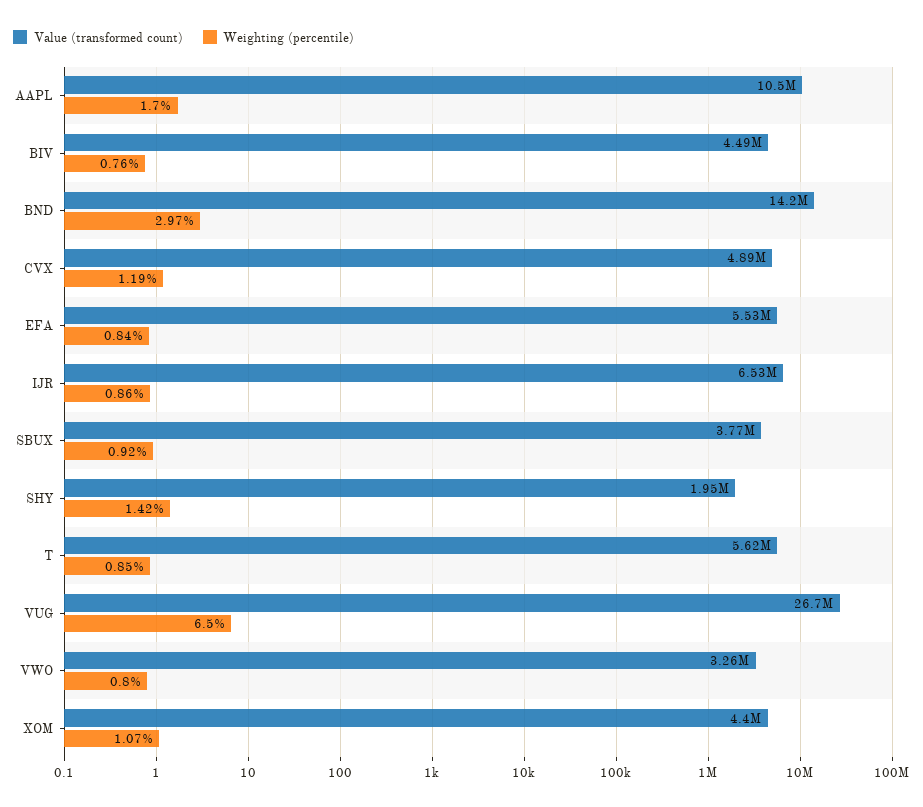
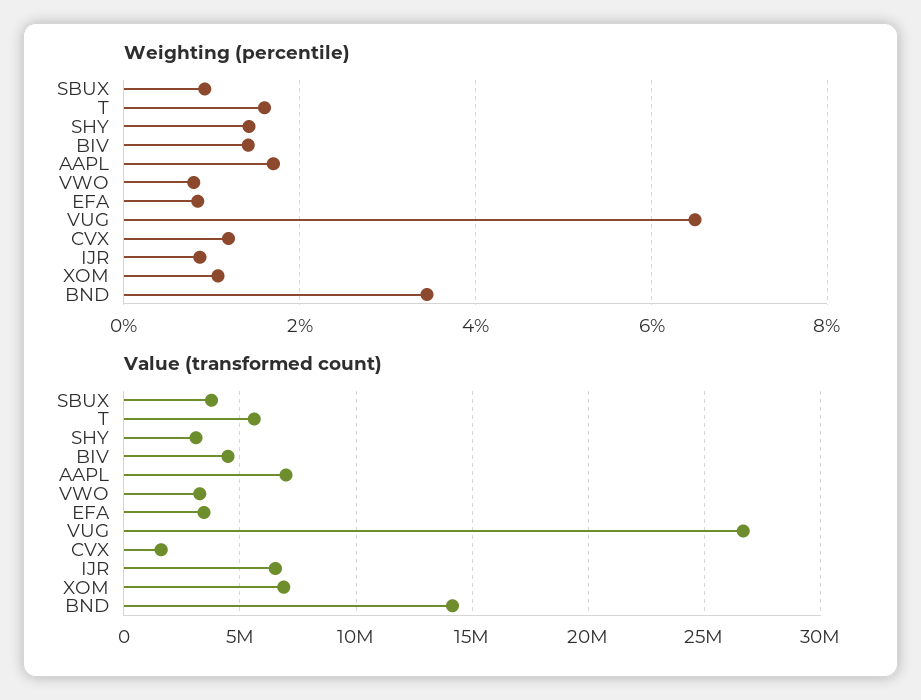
  {
    "Value (transformed count)": {
-     "AAPL": 10500000,
+     "AAPL": 7000000,
      "BIV": 4490000,
      "BND": 14200000,
-     "CVX": 4890000,
+     "CVX": 1500000,
-     "EFA": 5530000,
+     "EFA": 3500000,
      "IJR": 6530000,
      "SBUX": 3770000,
-     "SHY": 1950000,
+     "SHY": 3000000,
      "T": 5620000,
      "VUG": 26700000,
      "VWO": 3260000,
-     "XOM": 4400000
+     "XOM": 7000000
    },
    "Weighting (percentile)": {
      "AAPL": 1.7,
-     "BIV": 0.76,
+     "BIV": 1.4,
-     "BND": 2.97,
+     "BND": 3.4,
      "CVX": 1.19,
      "EFA": 0.84,
      "IJR": 0.86,
      "SBUX": 0.92,
      "SHY": 1.42,
-     "T": 0.85,
+     "T": 1.6,
      "VUG": 6.5,
      "VWO": 0.8,
      "XOM": 1.07
    }
  }

